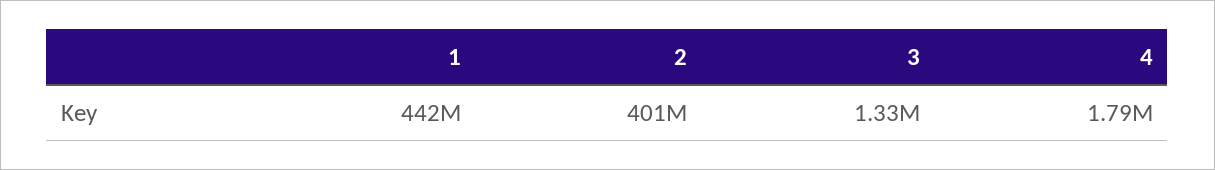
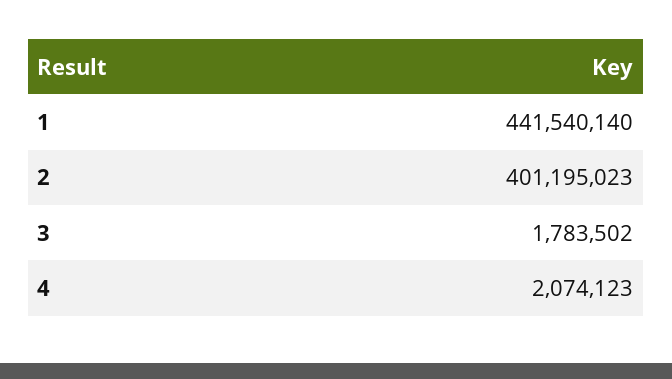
  {
    "1": 441540140,
    "2": 401195023,
-   "3": 1330000,
+   "3": 1783502,
-   "4": 1790000
+   "4": 2074123
  }

